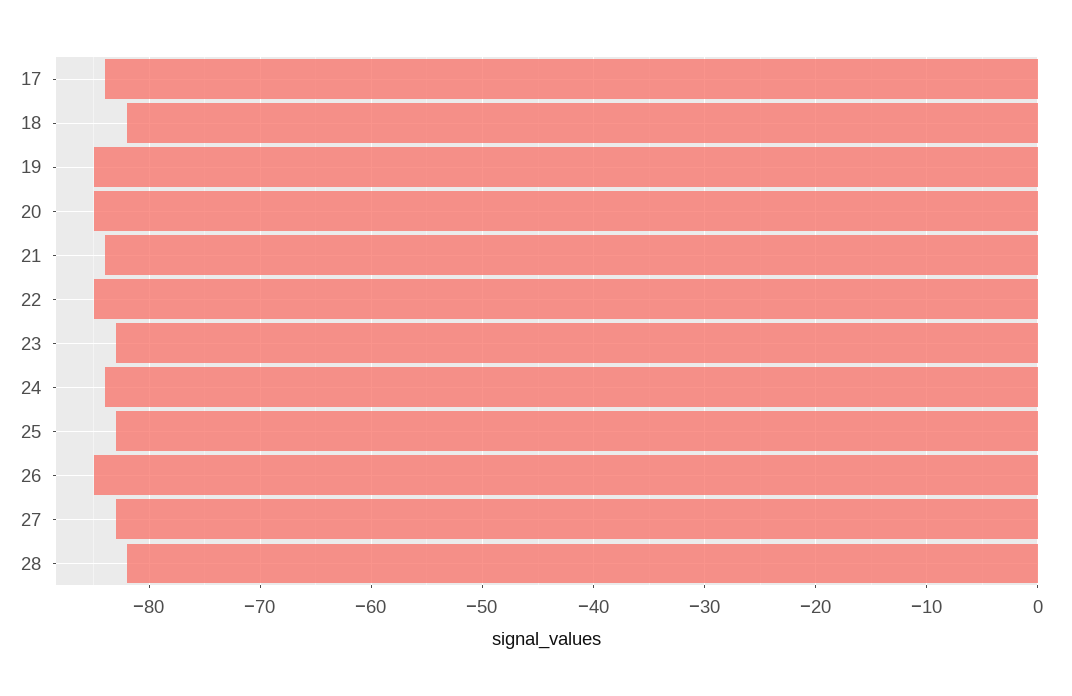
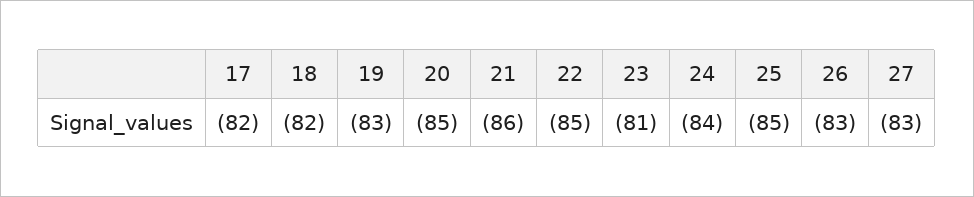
  {
-   "17": -84,
+   "17": -82,
    "18": -82,
-   "19": -85,
+   "19": -83,
    "20": -85,
-   "21": -84,
+   "21": -86,
    "22": -85,
-   "23": -83,
+   "23": -81,
    "24": -84,
-   "25": -83,
+   "25": -85,
-   "26": -85,
+   "26": -83,
-   "27": -83,
+   "27": -83
-   "28": -82
  }

